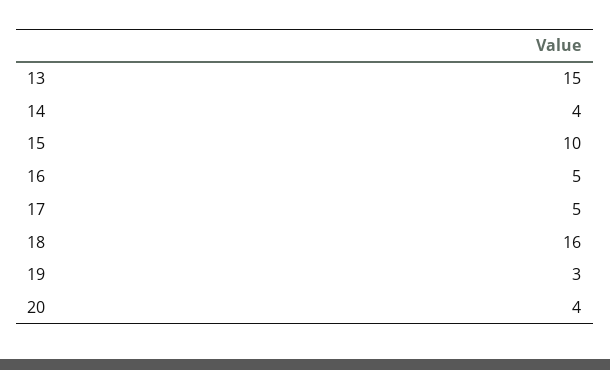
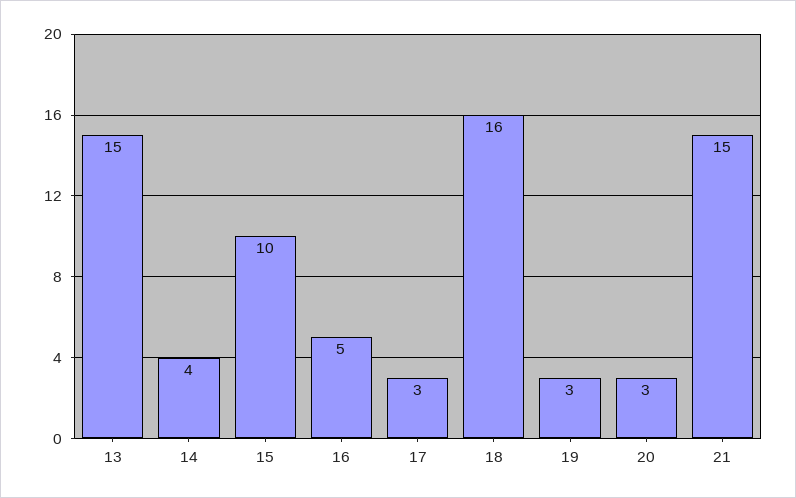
  {
    "13": 15,
    "14": 4,
    "15": 10,
    "16": 5,
-   "17": 5,
+   "17": 3,
    "18": 16,
    "19": 3,
-   "20": 4
+   "20": 3,
+   "21": 15
  }

